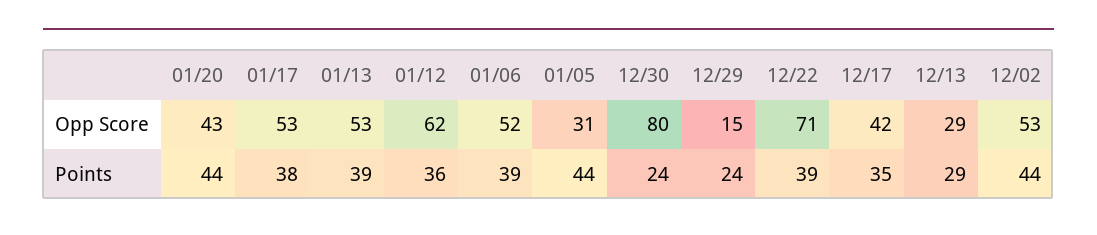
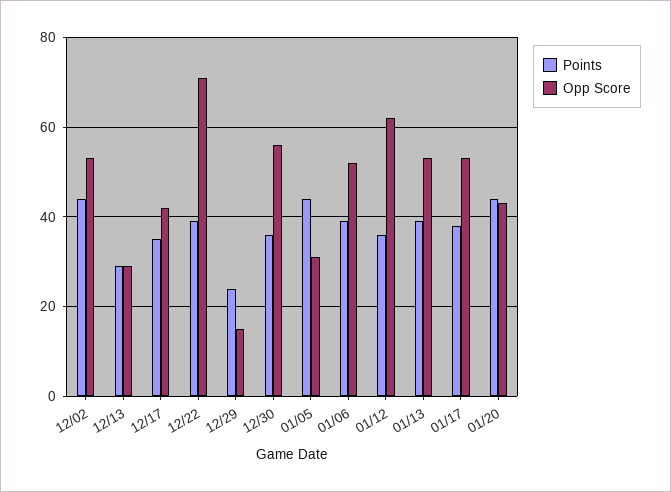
  {
    "Opp Score": {
      "01/20": 43,
      "01/17": 53,
      "01/13": 53,
      "01/12": 62,
      "01/06": 52,
      "01/05": 31,
-     "12/30": 80,
+     "12/30": 55,
      "12/29": 15,
      "12/22": 71,
      "12/17": 42,
      "12/13": 29,
      "12/02": 53
    },
    "Points": {
      "01/20": 44,
      "01/17": 38,
      "01/13": 39,
      "01/12": 36,
      "01/06": 39,
      "01/05": 44,
-     "12/30": 24,
+     "12/30": 35,
      "12/29": 24,
      "12/22": 39,
      "12/17": 35,
      "12/13": 29,
      "12/02": 44
    }
  }

